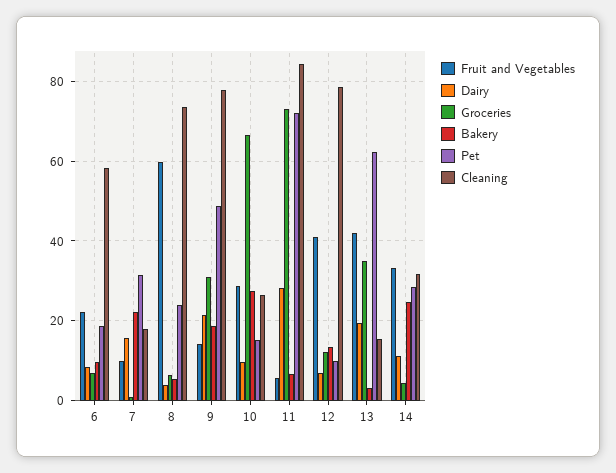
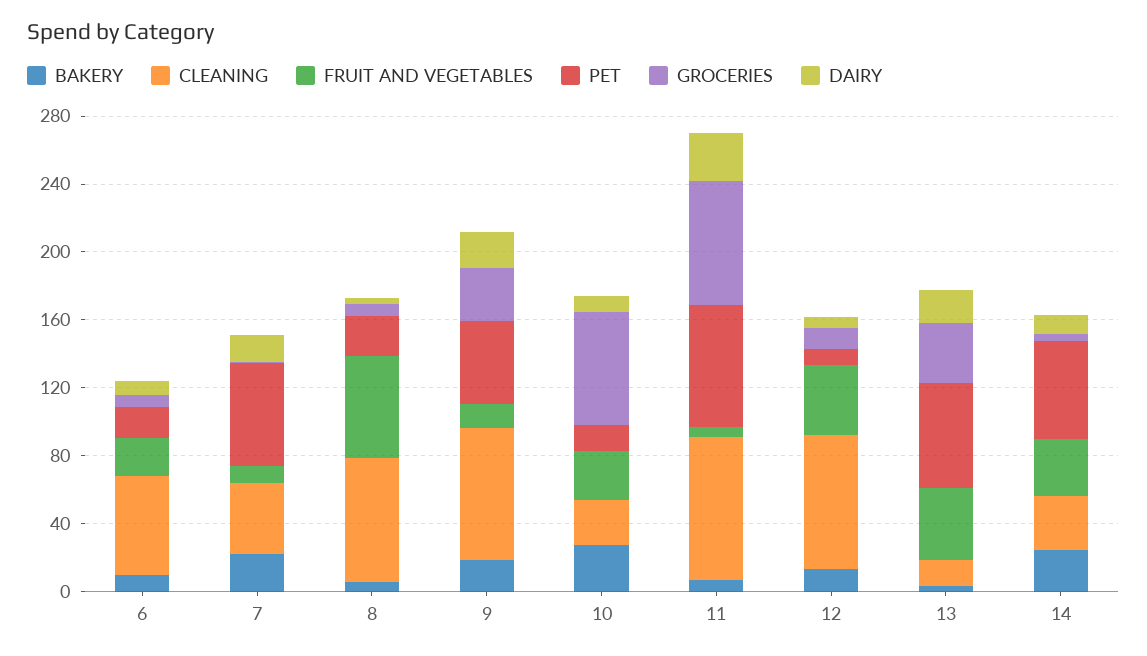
  {
    "Fruit and Vegetables": {
      "6": 22,
      "7": 10,
      "8": 60,
      "9": 14,
      "10": 28,
      "11": 6,
      "12": 42,
      "13": 42,
      "14": 34
    },
    "Dairy": {
      "6": 8,
      "7": 16,
      "8": 4,
      "9": 22,
      "10": 10,
      "11": 28,
      "12": 6,
      "13": 20,
      "14": 12
    },
    "Groceries": {
      "6": 6,
      "7": 0,
      "8": 6,
      "9": 32,
      "10": 66,
      "11": 74,
      "12": 12,
      "13": 34,
      "14": 4
    },
    "Bakery": {
      "6": 10,
      "7": 22,
      "8": 6,
      "9": 18,
      "10": 28,
      "11": 6,
      "12": 14,
      "13": 4,
      "14": 24
    },
    "Pet": {
      "6": 18,
-     "7": 32,
+     "7": 60,
      "8": 24,
      "9": 48,
      "10": 16,
      "11": 72,
      "12": 10,
      "13": 62,
-     "14": 28
+     "14": 60
    },
    "Cleaning": {
      "6": 58,
-     "7": 18,
+     "7": 40,
      "8": 74,
      "9": 78,
      "10": 26,
      "11": 84,
      "12": 78,
      "13": 16,
      "14": 32
    }
  }

